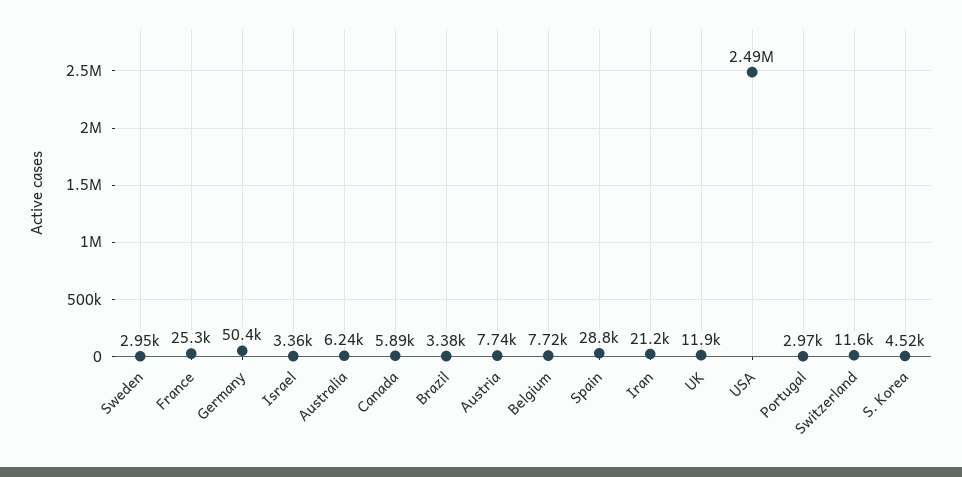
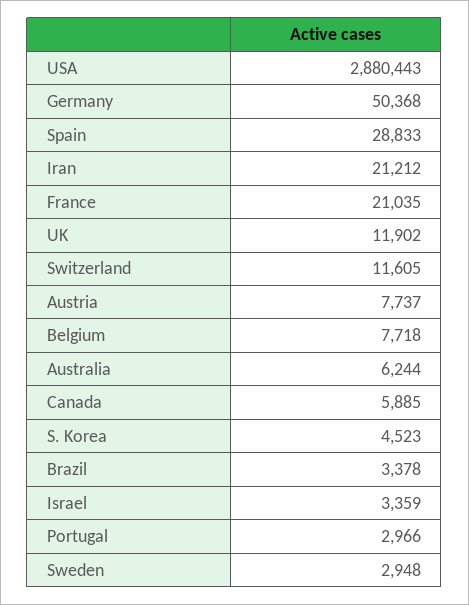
  {
    "Sweden": 2948,
-   "France": 25300,
+   "France": 21035,
    "Germany": 50368,
    "Israel": 3359,
    "Australia": 6244,
    "Canada": 5885,
    "Brazil": 3378,
    "Austria": 7737,
    "Belgium": 7718,
    "Spain": 28833,
    "Iran": 21212,
    "UK": 11902,
-   "USA": 2490000,
+   "USA": 2880443,
    "Portugal": 2966,
    "Switzerland": 11605,
    "S. Korea": 4523
  }

